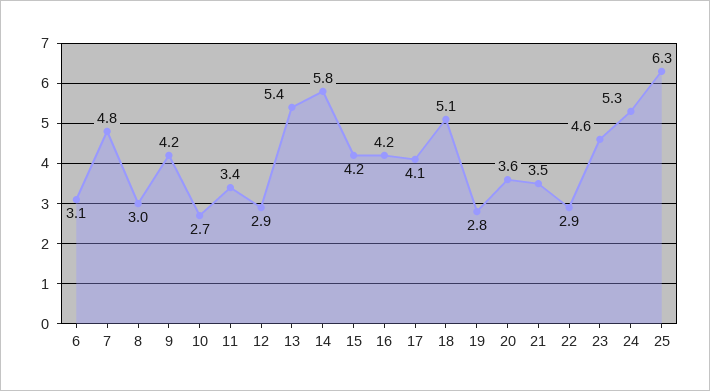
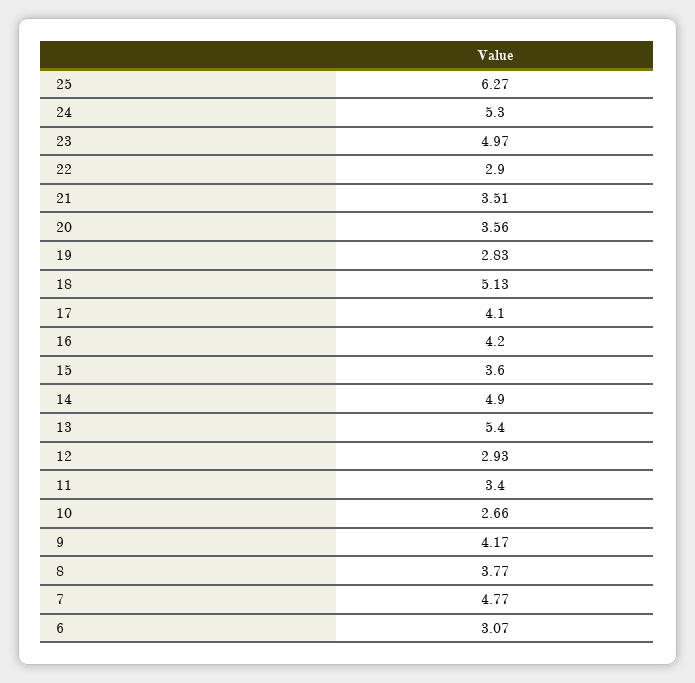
  {
    "6": 3.07,
    "7": 4.77,
-   "8": 3,
+   "8": 3.77,
    "9": 4.17,
    "10": 2.66,
    "11": 3.4,
    "12": 2.93,
    "13": 5.4,
-   "14": 5.8,
+   "14": 4.9,
-   "15": 4.2,
+   "15": 3.6,
    "16": 4.2,
    "17": 4.1,
    "18": 5.13,
    "19": 2.83,
    "20": 3.56,
    "21": 3.51,
    "22": 2.9,
-   "23": 4.6,
+   "23": 4.97,
    "24": 5.3,
    "25": 6.27
  }

